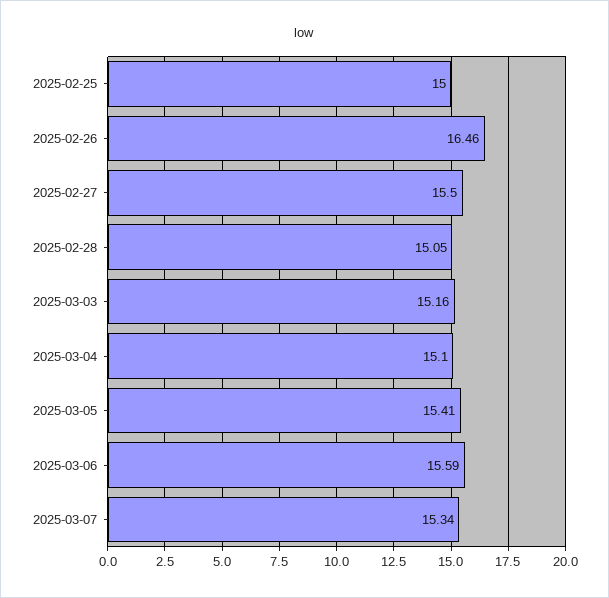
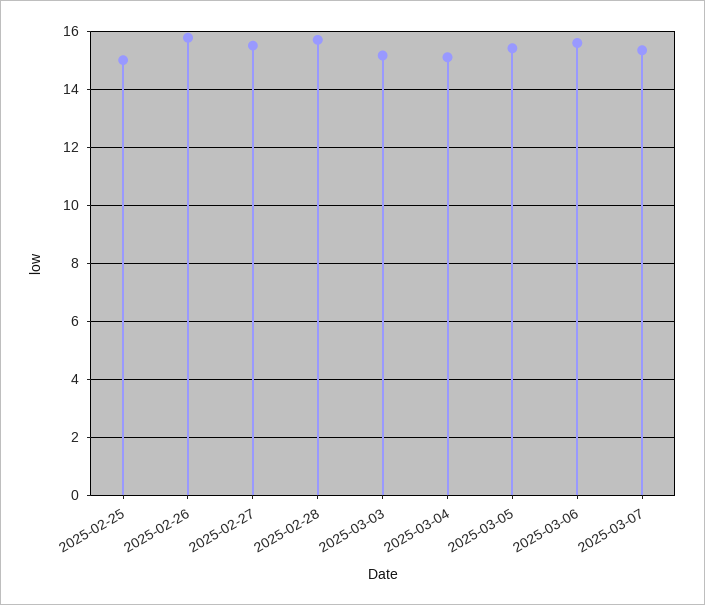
  {
    "2025-02-25": 15,
-   "2025-02-26": 16.46,
+   "2025-02-26": 15.75,
    "2025-02-27": 15.5,
-   "2025-02-28": 15.05,
+   "2025-02-28": 15.75,
    "2025-03-03": 15.16,
    "2025-03-04": 15.1,
    "2025-03-05": 15.41,
    "2025-03-06": 15.59,
    "2025-03-07": 15.34
  }

